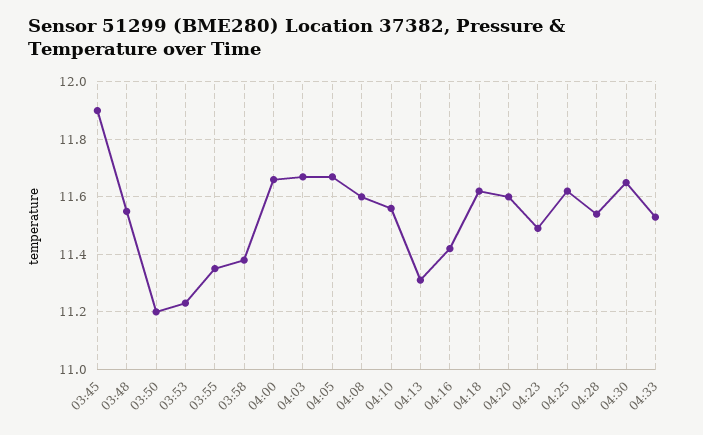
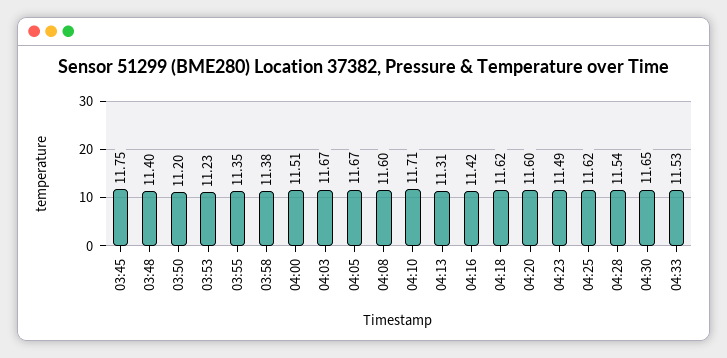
  {
-   "03:45": 11.9,
+   "03:45": 11.75,
-   "03:48": 11.55,
+   "03:48": 11.4,
    "03:50": 11.2,
    "03:53": 11.23,
    "03:55": 11.35,
    "03:58": 11.38,
-   "04:00": 11.65,
+   "04:00": 11.51,
    "04:03": 11.67,
    "04:05": 11.67,
    "04:08": 11.6,
-   "04:10": 11.55,
+   "04:10": 11.71,
    "04:13": 11.31,
    "04:16": 11.42,
    "04:18": 11.62,
    "04:20": 11.6,
    "04:23": 11.49,
    "04:25": 11.62,
    "04:28": 11.54,
    "04:30": 11.65,
    "04:33": 11.53
  }

